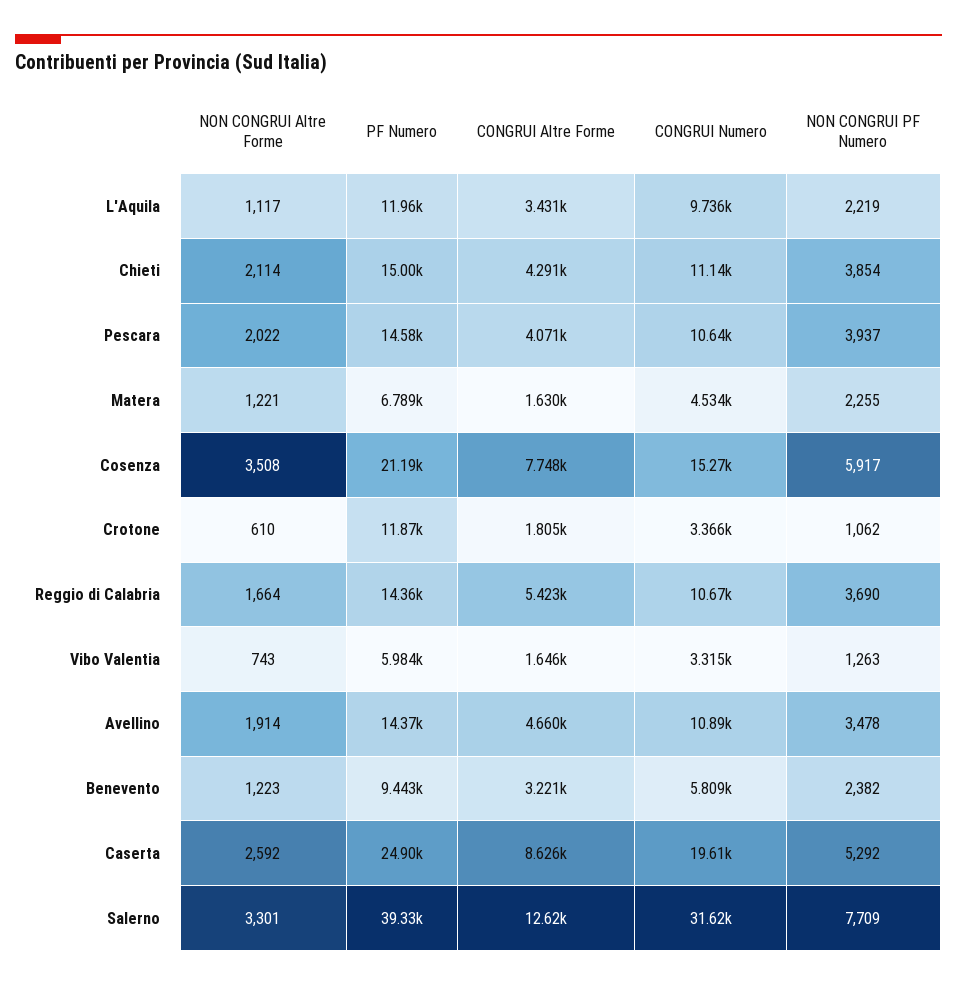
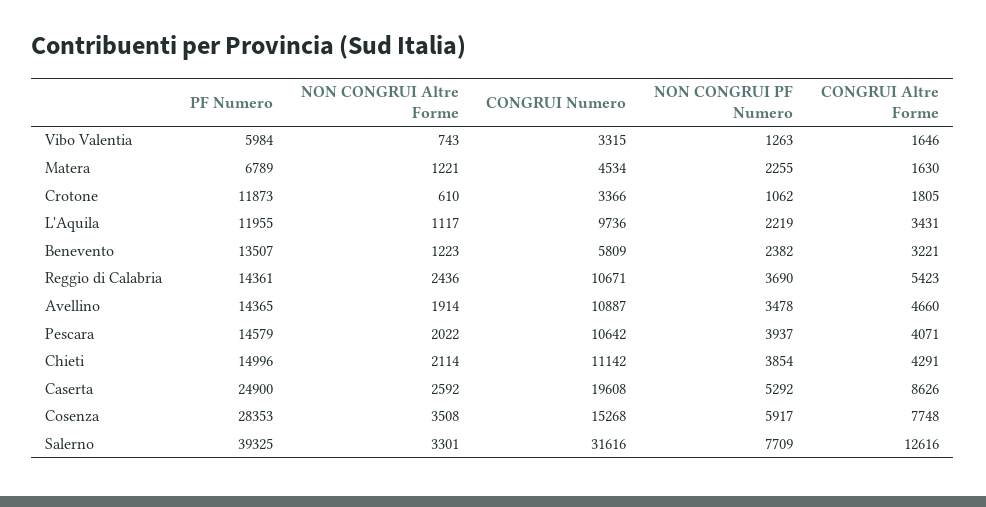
  {
    "NON CONGRUI Altre Forme": {
      "L'Aquila": 1117,
      "Chieti": 2114,
      "Pescara": 2022,
      "Matera": 1221,
      "Cosenza": 3508,
      "Crotone": 610,
-     "Reggio di Calabria": 1664,
+     "Reggio di Calabria": 2436,
      "Vibo Valentia": 743,
      "Avellino": 1914,
      "Benevento": 1223,
      "Caserta": 2592,
      "Salerno": 3301
    },
    "PF Numero": {
      "L'Aquila": 11955,
      "Chieti": 14996,
      "Pescara": 14579,
      "Matera": 6789,
-     "Cosenza": 21190,
+     "Cosenza": 28353,
      "Crotone": 11873,
      "Reggio di Calabria": 14361,
      "Vibo Valentia": 5984,
      "Avellino": 14365,
-     "Benevento": 9443,
+     "Benevento": 13507,
      "Caserta": 24900,
      "Salerno": 39325
    },
    "CONGRUI Altre Forme": {
      "L'Aquila": 3431,
      "Chieti": 4291,
      "Pescara": 4071,
      "Matera": 1630,
      "Cosenza": 7748,
      "Crotone": 1805,
      "Reggio di Calabria": 5423,
      "Vibo Valentia": 1646,
      "Avellino": 4660,
      "Benevento": 3221,
      "Caserta": 8626,
      "Salerno": 12616
    },
    "CONGRUI Numero": {
      "L'Aquila": 9736,
      "Chieti": 11142,
      "Pescara": 10642,
      "Matera": 4534,
      "Cosenza": 15268,
      "Crotone": 3366,
      "Reggio di Calabria": 10671,
      "Vibo Valentia": 3315,
      "Avellino": 10887,
      "Benevento": 5809,
      "Caserta": 19608,
      "Salerno": 31616
    },
    "NON CONGRUI PF Numero": {
      "L'Aquila": 2219,
      "Chieti": 3854,
      "Pescara": 3937,
      "Matera": 2255,
      "Cosenza": 5917,
      "Crotone": 1062,
      "Reggio di Calabria": 3690,
      "Vibo Valentia": 1263,
      "Avellino": 3478,
      "Benevento": 2382,
      "Caserta": 5292,
      "Salerno": 7709
    }
  }

